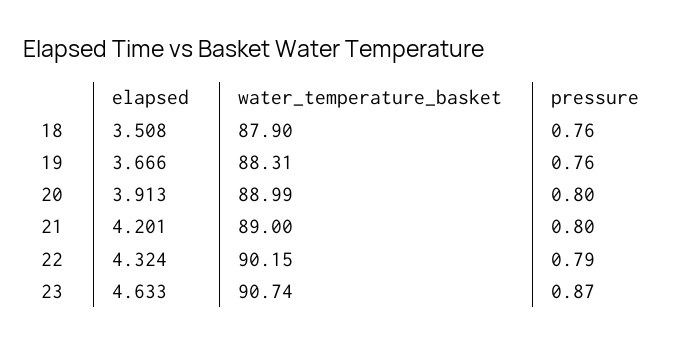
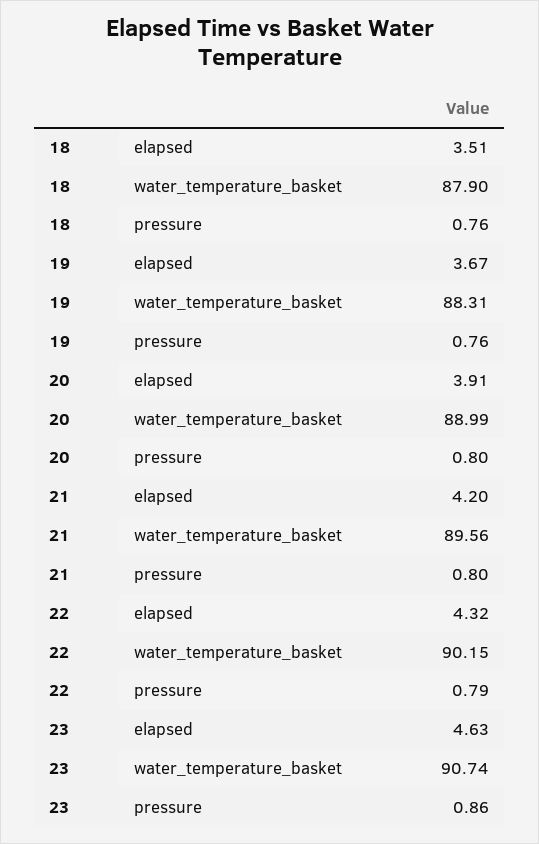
  {
    "elapsed": {
      "18": 3.508,
      "19": 3.666,
      "20": 3.913,
      "21": 4.201,
      "22": 4.324,
      "23": 4.633
    },
    "water_temperature_basket": {
      "18": 87.9,
      "19": 88.31,
      "20": 88.99,
-     "21": 89,
+     "21": 89.56,
      "22": 90.15,
      "23": 90.74
    },
    "pressure": {
      "18": 0.76,
      "19": 0.76,
      "20": 0.8,
      "21": 0.8,
      "22": 0.79,
-     "23": 0.87
+     "23": 0.86
    }
  }

